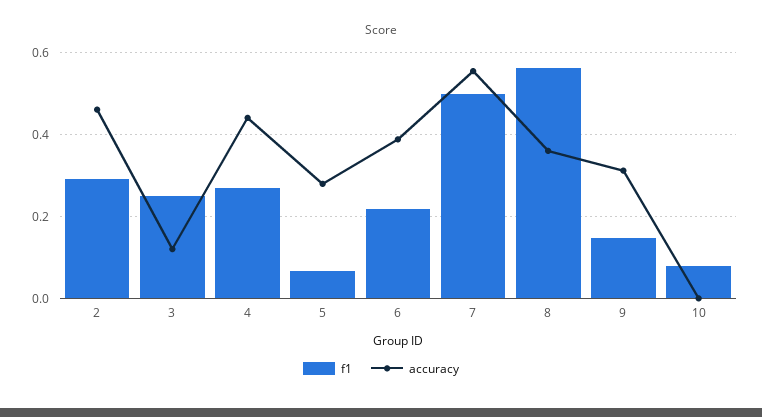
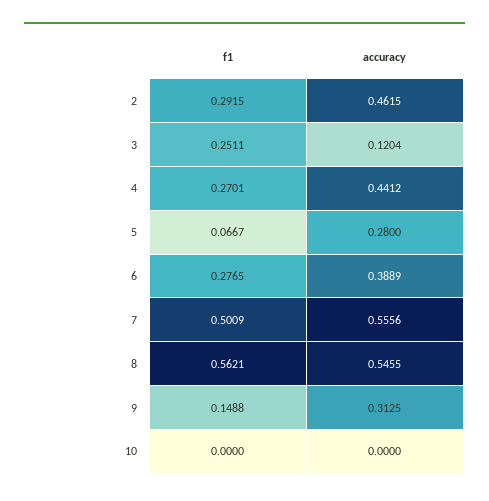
  {
    "f1": {
      "2": 0.2915,
      "3": 0.2511,
      "4": 0.2701,
      "5": 0.0667,
-     "6": 0.22,
+     "6": 0.2765,
      "7": 0.5009,
      "8": 0.5621,
      "9": 0.1488,
-     "10": 0.08
+     "10": 0
    },
    "accuracy": {
      "2": 0.4615,
      "3": 0.1204,
      "4": 0.4412,
      "5": 0.28,
      "6": 0.3889,
      "7": 0.5556,
-     "8": 0.36,
+     "8": 0.5455,
      "9": 0.3125,
      "10": 0
    }
  }

